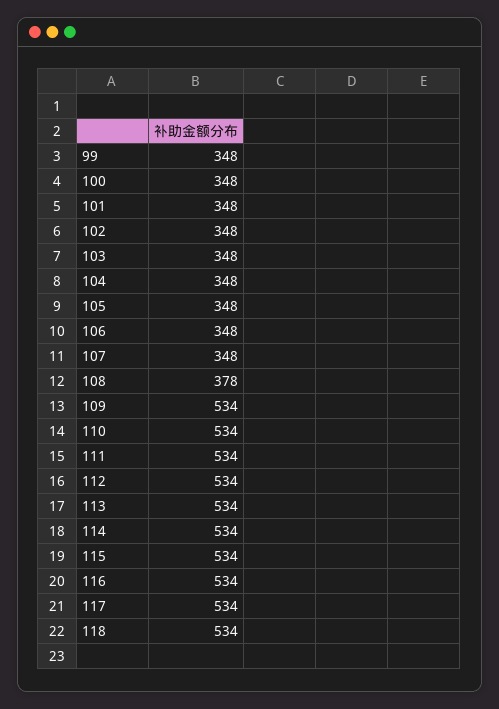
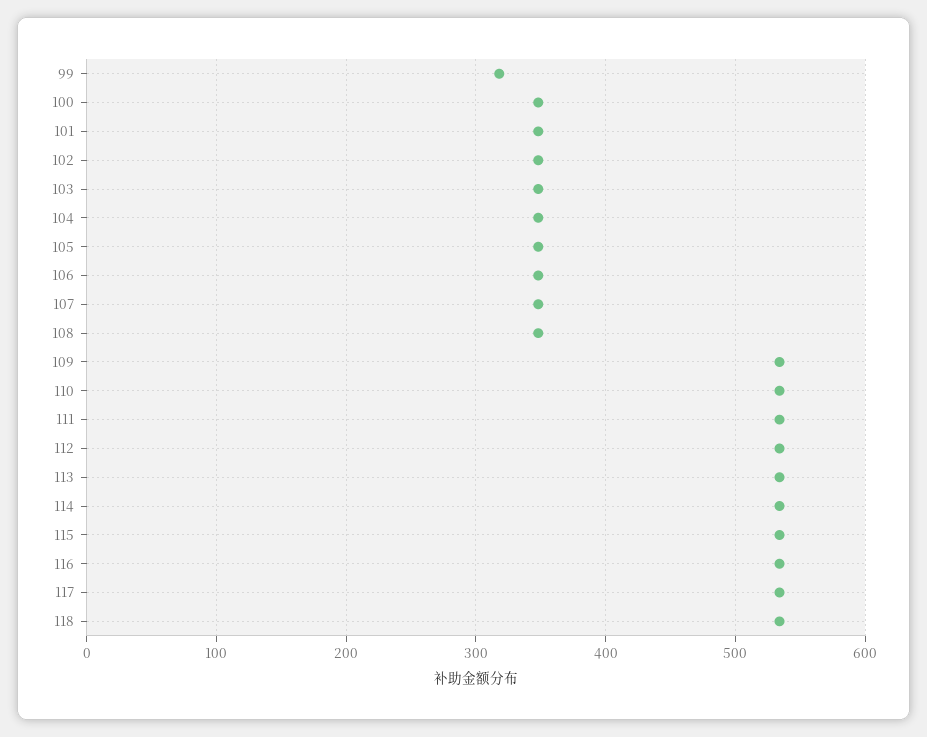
  {
-   "99": 348,
+   "99": 320,
    "100": 348,
    "101": 348,
    "102": 348,
    "103": 348,
    "104": 348,
    "105": 348,
    "106": 348,
    "107": 348,
-   "108": 378,
+   "108": 350,
    "109": 534,
    "110": 534,
    "111": 534,
    "112": 534,
    "113": 534,
    "114": 534,
    "115": 534,
    "116": 534,
    "117": 534,
    "118": 534
  }

